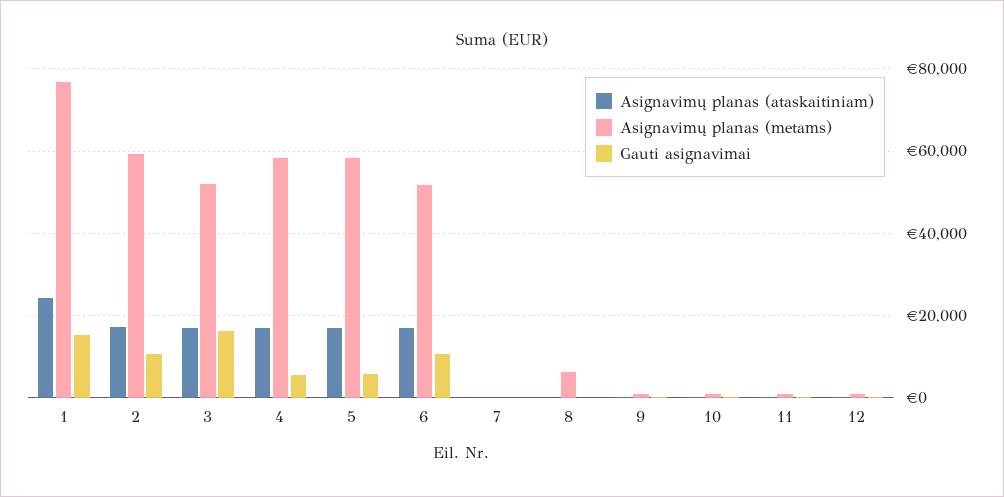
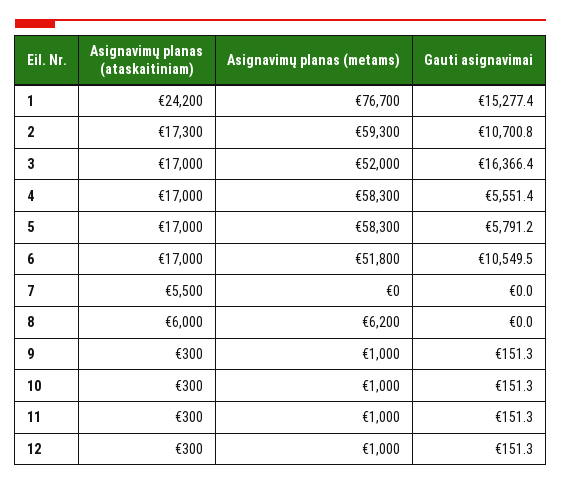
  {
    "Asignavimų planas (ataskaitiniam)": {
      "1": 24200,
      "2": 17300,
      "3": 17000,
      "4": 17000,
      "5": 17000,
      "6": 17000,
-     "7": 0,
+     "7": 5500,
-     "8": 0,
+     "8": 6000,
      "9": 300,
      "10": 300,
      "11": 300,
      "12": 300
    },
    "Asignavimų planas (metams)": {
      "1": 76700,
      "2": 59300,
      "3": 52000,
      "4": 58300,
      "5": 58300,
      "6": 51800,
      "7": 0,
      "8": 6200,
      "9": 1000,
      "10": 1000,
      "11": 1000,
      "12": 1000
    },
    "Gauti asignavimai": {
      "1": 15277.4,
      "2": 10700.8,
      "3": 16366.4,
      "4": 5551.4,
      "5": 5791.2,
      "6": 10549.5,
      "7": 0,
      "8": 0,
      "9": 151.3,
      "10": 151.3,
      "11": 151.3,
      "12": 151.3
    }
  }

